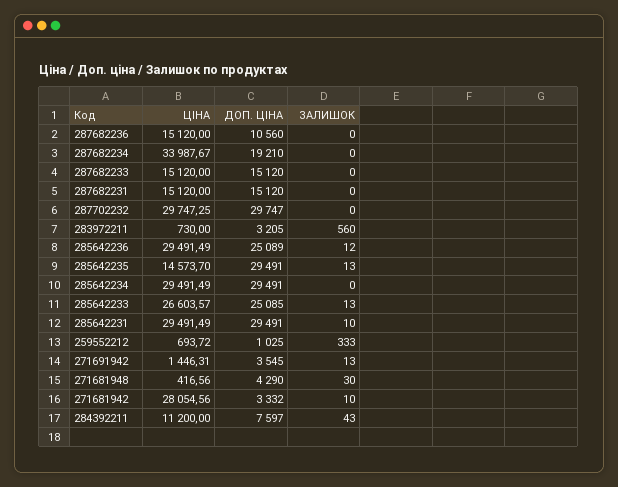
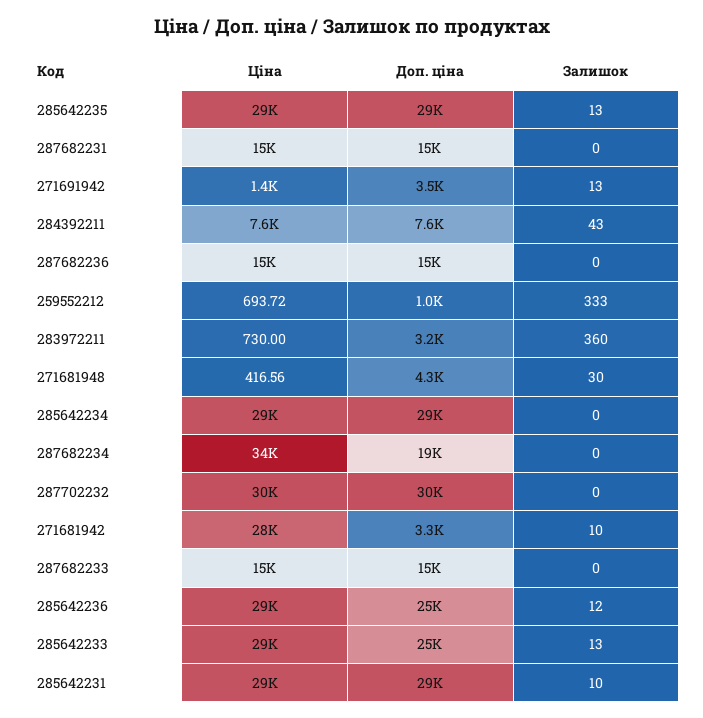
  {
    "ЦІНА": {
      "287682236": 15120,
      "287682234": 33987.67,
      "287682233": 15120,
      "287682231": 15120,
      "287702232": 29747.25,
      "283972211": 730,
      "285642236": 29491.49,
-     "285642235": 14573.7,
+     "285642235": 29000,
      "285642234": 29491.49,
-     "285642233": 26603.57,
+     "285642233": 29000,
      "285642231": 29491.49,
      "259552212": 693.72,
      "271691942": 1446.31,
      "271681948": 416.56,
      "271681942": 28054.56,
-     "284392211": 11200
+     "284392211": 7600
    },
    "ДОП. ЦІНА": {
-     "287682236": 10560,
+     "287682236": 15000,
      "287682234": 19210,
      "287682233": 15120,
      "287682231": 15120,
      "287702232": 29747,
      "283972211": 3205,
      "285642236": 25089,
      "285642235": 29491,
      "285642234": 29491,
      "285642233": 25085,
      "285642231": 29491,
      "259552212": 1025,
      "271691942": 3545,
      "271681948": 4290,
      "271681942": 3332,
      "284392211": 7597
    },
    "ЗАЛИШОК": {
      "287682236": 0,
      "287682234": 0,
      "287682233": 0,
      "287682231": 0,
      "287702232": 0,
-     "283972211": 560,
+     "283972211": 360,
      "285642236": 12,
      "285642235": 13,
      "285642234": 0,
      "285642233": 13,
      "285642231": 10,
      "259552212": 333,
      "271691942": 13,
      "271681948": 30,
      "271681942": 10,
      "284392211": 43
    }
  }

